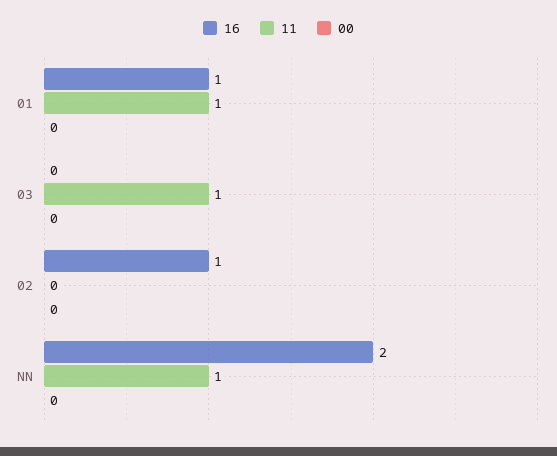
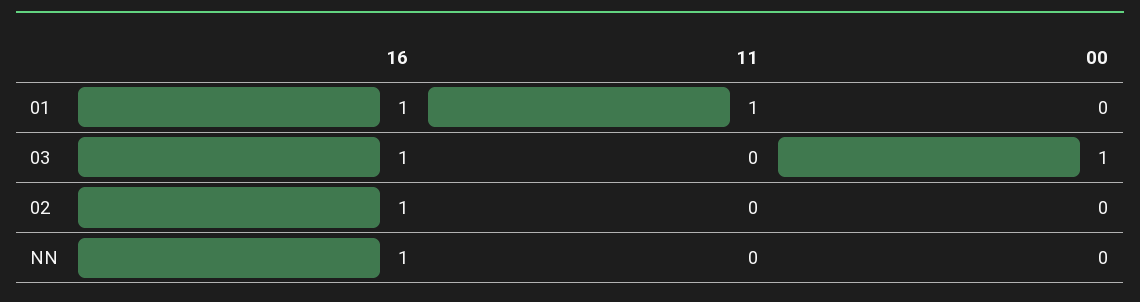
  {
    "16": {
      "01": 1,
-     "03": 0,
+     "03": 1,
      "02": 1,
-     "NN": 2
+     "NN": 1
    },
    "11": {
      "01": 1,
-     "03": 1,
+     "03": 0,
      "02": 0,
-     "NN": 1
+     "NN": 0
    },
    "00": {
      "01": 0,
-     "03": 0,
+     "03": 1,
      "02": 0,
      "NN": 0
    }
  }

